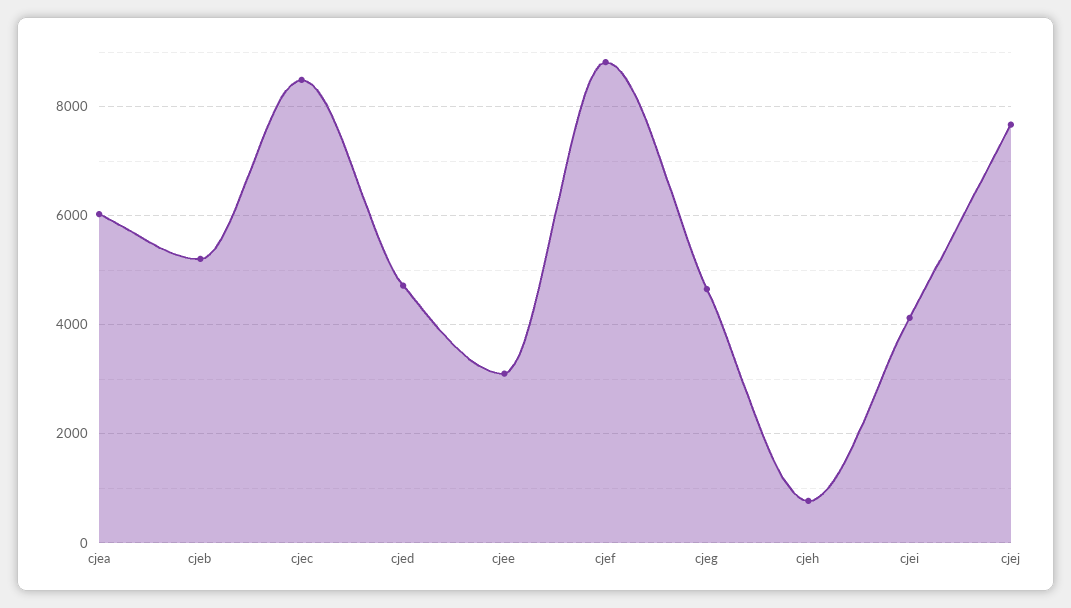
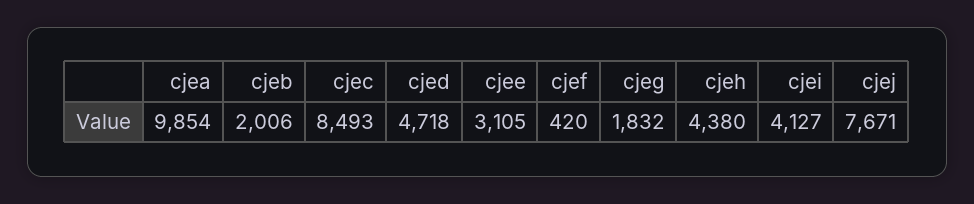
  {
-   "cjea": 6000,
+   "cjea": 9854,
-   "cjeb": 5200,
+   "cjeb": 2006,
    "cjec": 8493,
    "cjed": 4718,
    "cjee": 3105,
-   "cjef": 8800,
+   "cjef": 420,
-   "cjeg": 4600,
+   "cjeg": 1832,
-   "cjeh": 800,
+   "cjeh": 4380,
    "cjei": 4127,
    "cjej": 7671
  }

